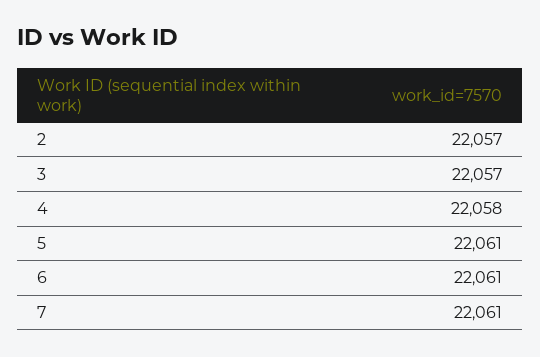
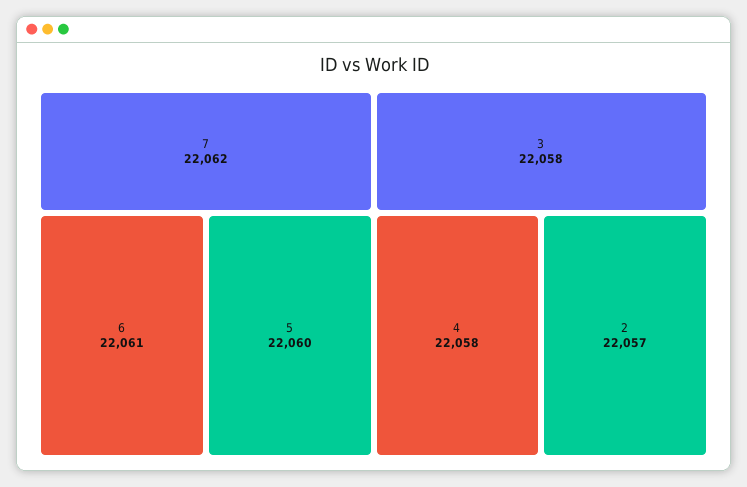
  {
    "2": 22057,
-   "3": 22057,
+   "3": 22058,
    "4": 22058,
-   "5": 22061,
+   "5": 22060,
    "6": 22061,
-   "7": 22061
+   "7": 22062
  }

